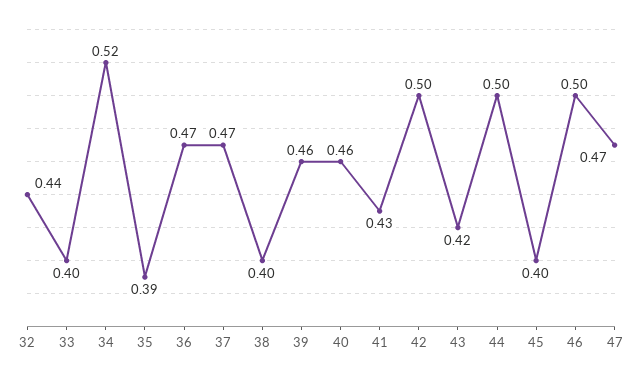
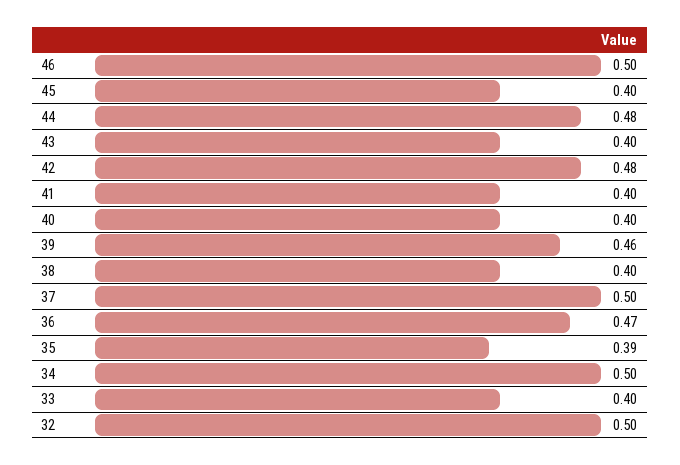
  {
-   "32": 0.44,
+   "32": 0.5,
    "33": 0.4,
-   "34": 0.52,
+   "34": 0.5,
    "35": 0.39,
    "36": 0.47,
-   "37": 0.47,
+   "37": 0.5,
    "38": 0.4,
    "39": 0.46,
-   "40": 0.46,
+   "40": 0.4,
-   "41": 0.43,
+   "41": 0.4,
-   "42": 0.5,
+   "42": 0.48,
-   "43": 0.42,
+   "43": 0.4,
-   "44": 0.5,
+   "44": 0.48,
    "45": 0.4,
-   "46": 0.5,
+   "46": 0.5
-   "47": 0.47
  }

